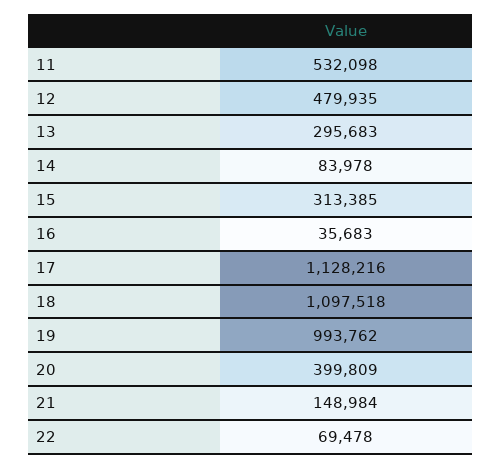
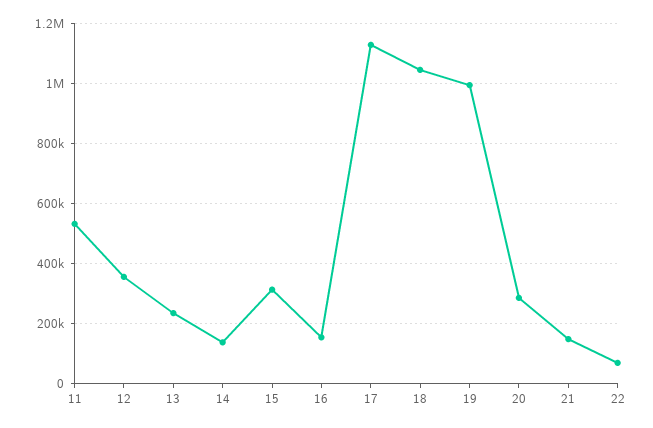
  {
    "11": 532098,
-   "12": 479935,
+   "12": 360000,
-   "13": 295683,
+   "13": 240000,
-   "14": 83978,
+   "14": 140000,
    "15": 313385,
-   "16": 35683,
+   "16": 160000,
    "17": 1128216,
-   "18": 1097518,
+   "18": 1040000,
    "19": 993762,
-   "20": 399809,
+   "20": 280000,
    "21": 148984,
    "22": 69478
  }

